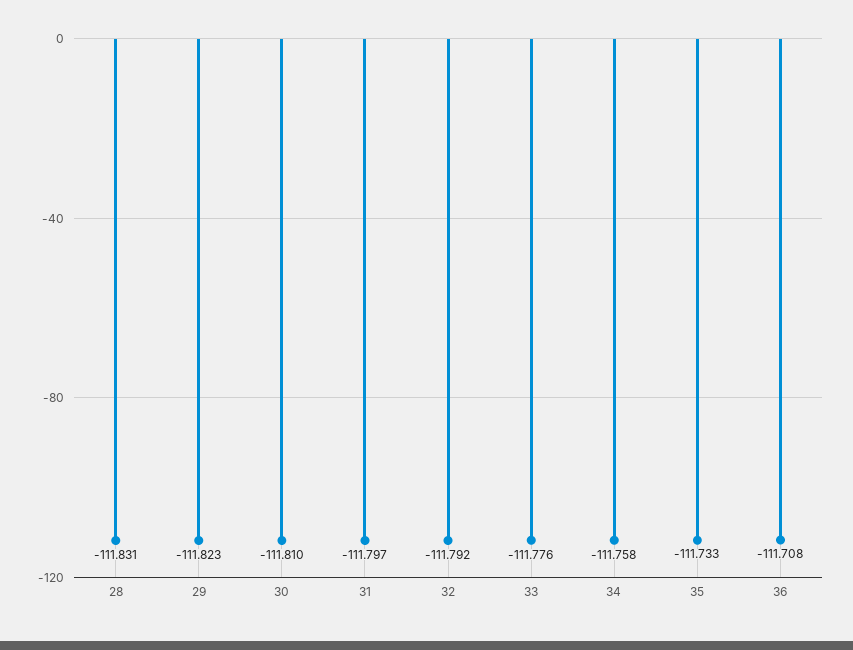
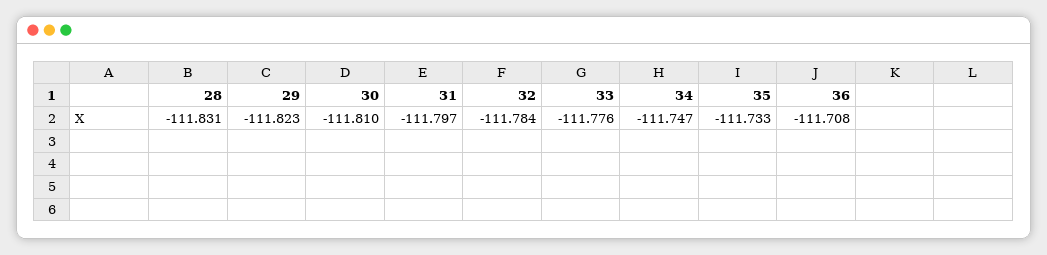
  {
    "28": -111.831,
    "29": -111.823,
    "30": -111.81,
    "31": -111.797,
-   "32": -111.792,
+   "32": -111.784,
    "33": -111.776,
-   "34": -111.758,
+   "34": -111.747,
    "35": -111.733,
    "36": -111.708
  }

